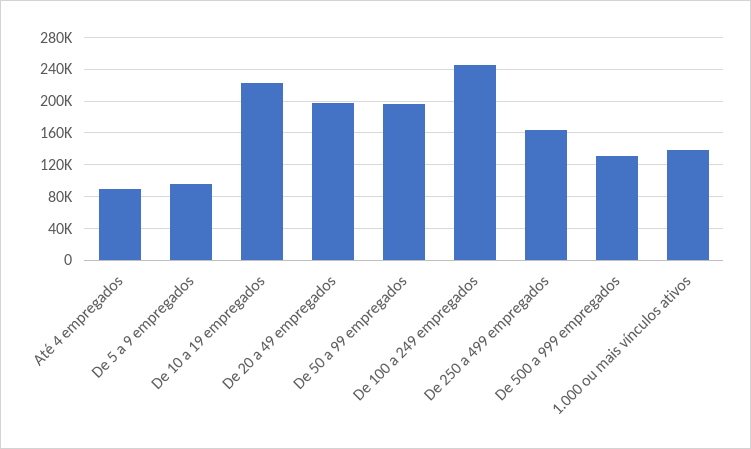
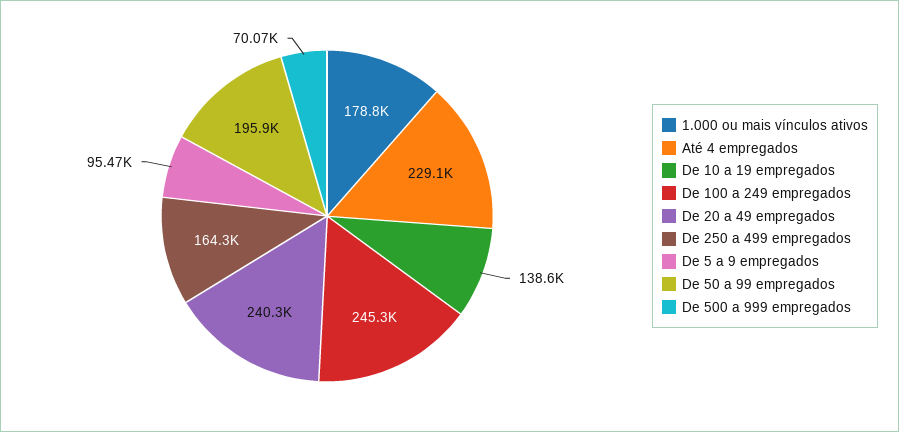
  {
-   "Até 4 empregados": 90000,
+   "Até 4 empregados": 229100,
    "De 5 a 9 empregados": 95470,
-   "De 10 a 19 empregados": 220000,
+   "De 10 a 19 empregados": 138600,
-   "De 20 a 49 empregados": 200000,
+   "De 20 a 49 empregados": 240300,
    "De 50 a 99 empregados": 195900,
    "De 100 a 249 empregados": 245300,
    "De 250 a 499 empregados": 164300,
-   "De 500 a 999 empregados": 130000,
+   "De 500 a 999 empregados": 70070,
-   "1.000 ou mais vínculos ativos": 140000
+   "1.000 ou mais vínculos ativos": 178800
  }

